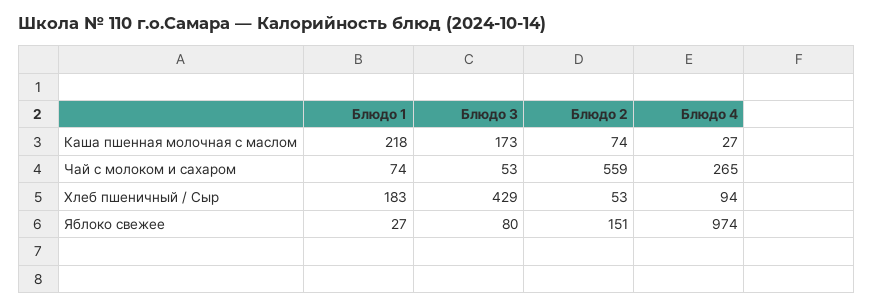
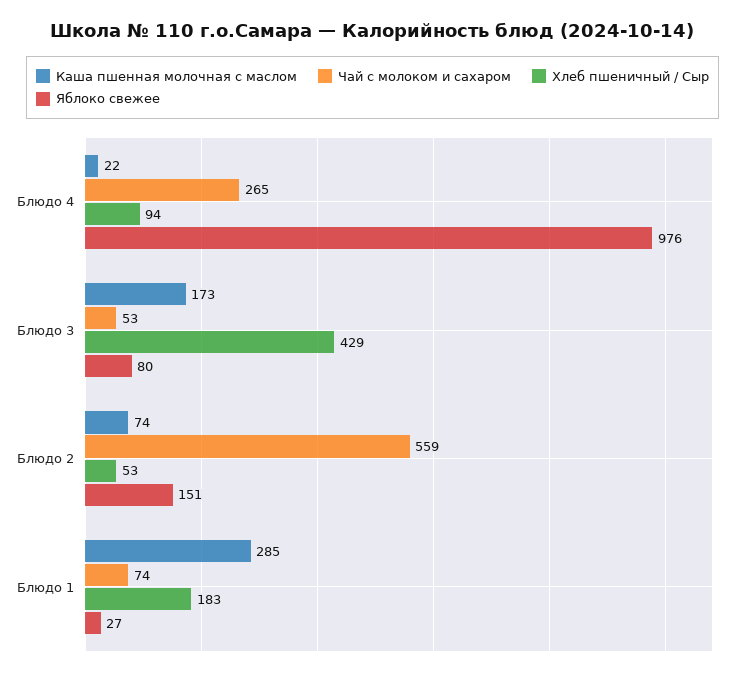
  {
    "Каша пшенная молочная с маслом": {
-     "Блюдо 1": 218,
+     "Блюдо 1": 285,
      "Блюдо 3": 173,
      "Блюдо 2": 74,
-     "Блюдо 4": 27
+     "Блюдо 4": 22
    },
    "Чай с молоком и сахаром": {
      "Блюдо 1": 74,
      "Блюдо 3": 53,
      "Блюдо 2": 559,
      "Блюдо 4": 265
    },
    "Хлеб пшеничный / Сыр": {
      "Блюдо 1": 183,
      "Блюдо 3": 429,
      "Блюдо 2": 53,
      "Блюдо 4": 94
    },
    "Яблоко свежее": {
      "Блюдо 1": 27,
      "Блюдо 3": 80,
      "Блюдо 2": 151,
-     "Блюдо 4": 974
+     "Блюдо 4": 976
    }
  }

